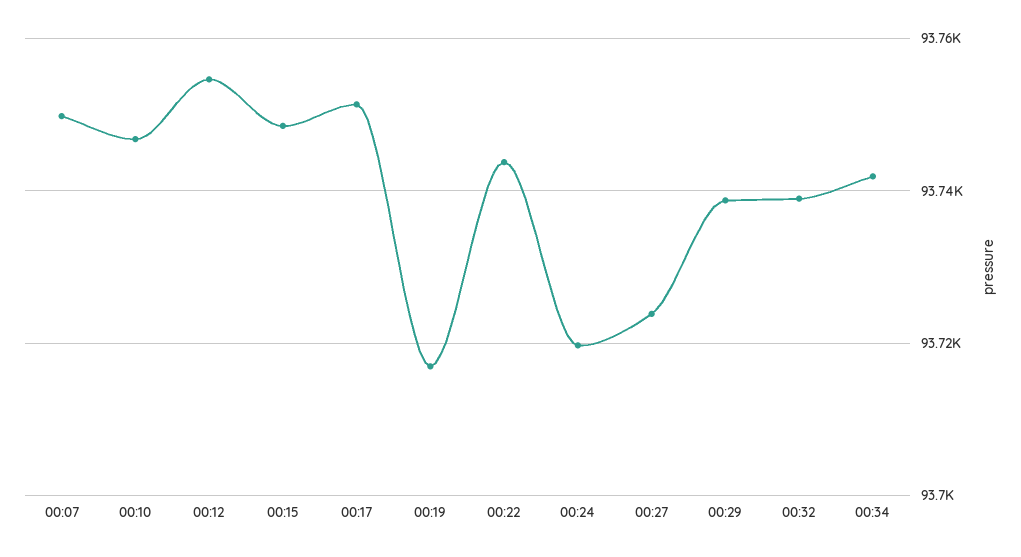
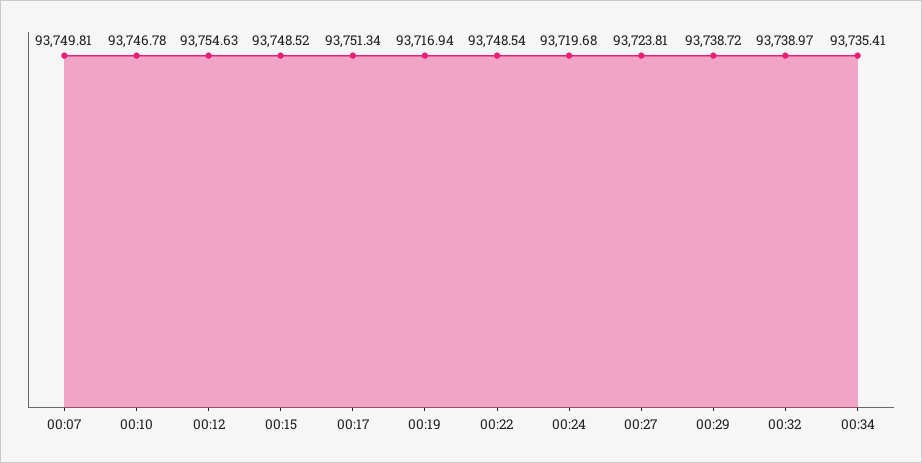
  {
    "00:07": 93749.81,
    "00:10": 93746.78,
    "00:12": 93754.63,
    "00:15": 93748.52,
    "00:17": 93751.34,
    "00:19": 93716.94,
-   "00:22": 93744,
+   "00:22": 93748.54,
    "00:24": 93719.68,
    "00:27": 93723.81,
    "00:29": 93738.72,
    "00:32": 93738.97,
-   "00:34": 93742
+   "00:34": 93735.41
  }

